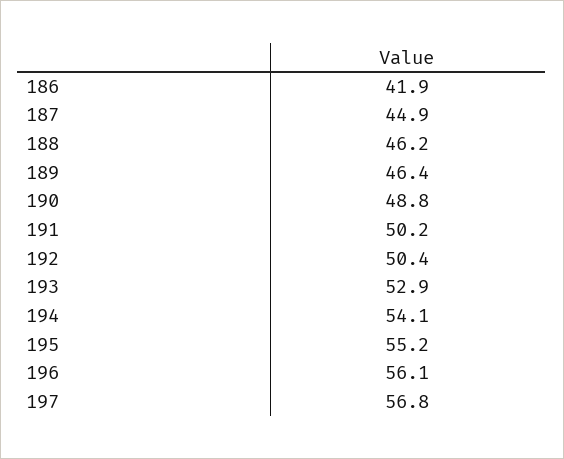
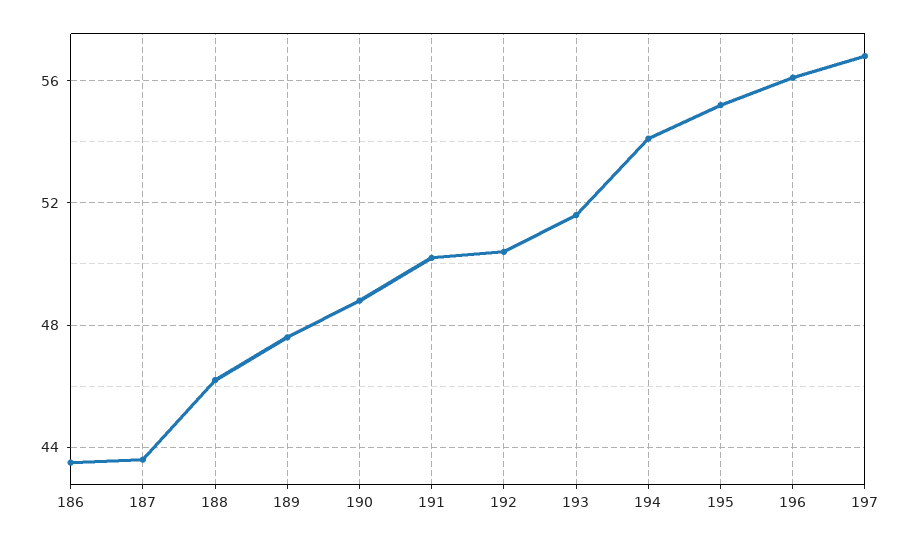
  {
-   "186": 41.9,
+   "186": 43.5,
-   "187": 44.9,
+   "187": 43.5,
    "188": 46.2,
-   "189": 46.4,
+   "189": 47.5,
    "190": 48.8,
    "191": 50.2,
    "192": 50.4,
-   "193": 52.9,
+   "193": 51.5,
    "194": 54.1,
    "195": 55.2,
    "196": 56.1,
    "197": 56.8
  }

